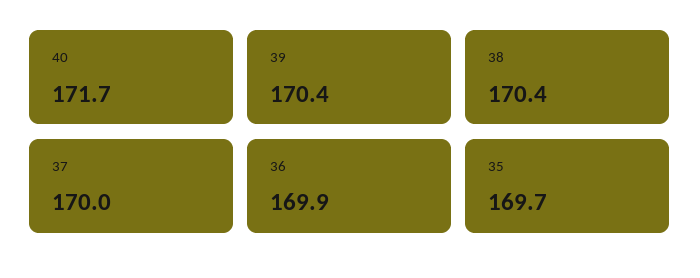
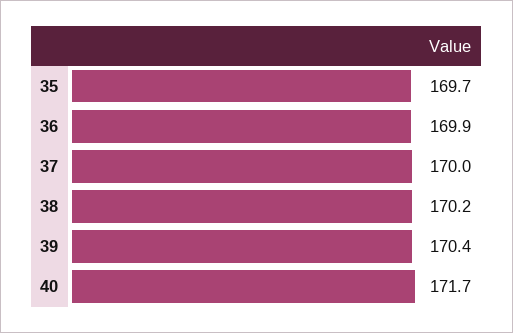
  {
    "40": 171.7,
    "39": 170.4,
-   "38": 170.4,
+   "38": 170.2,
    "37": 170,
    "36": 169.9,
    "35": 169.7
  }

